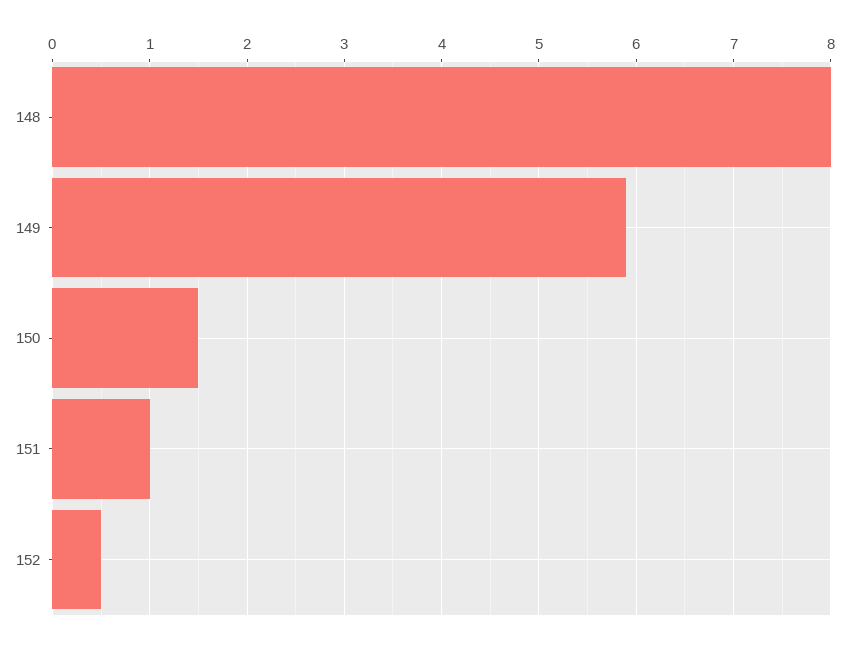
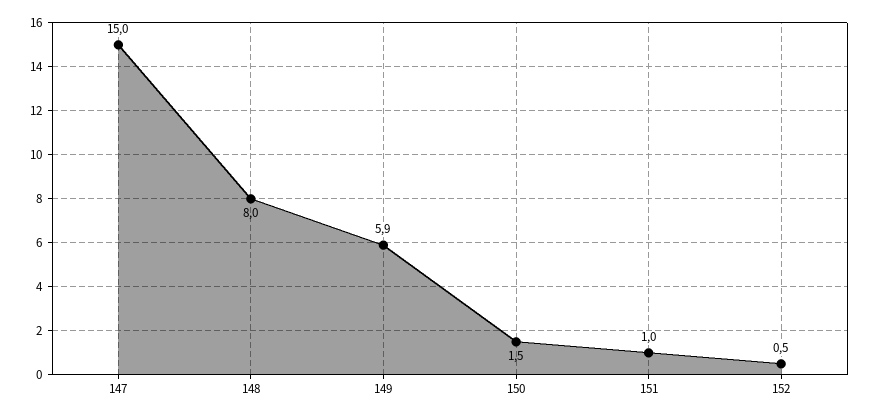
  {
    "148": 8,
    "149": 5.9,
    "150": 1.5,
    "151": 1,
-   "152": 0.5
+   "152": 0.5,
+   "147": 15
  }

